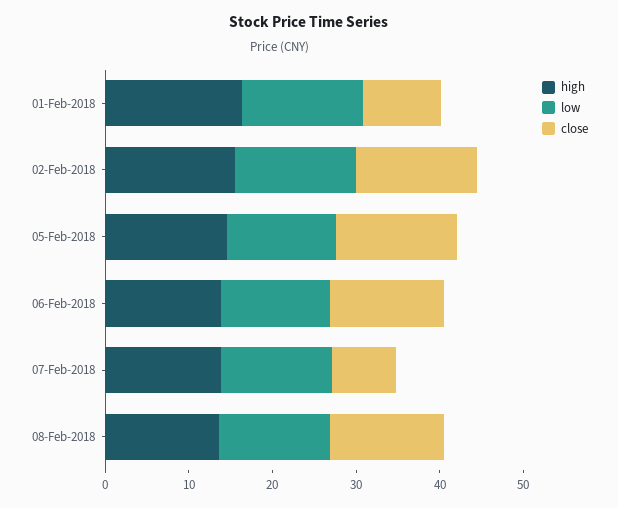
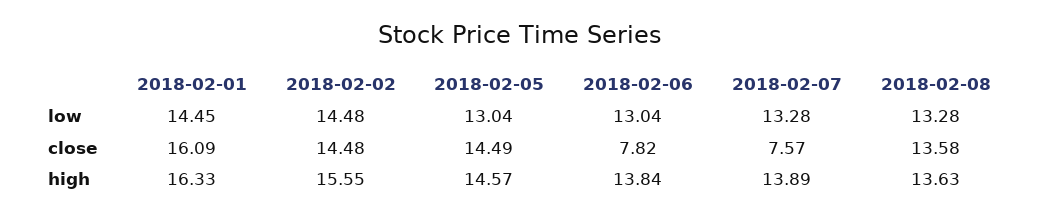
  {
    "high": {
      "01-Feb-2018": 16.33,
      "02-Feb-2018": 15.55,
      "05-Feb-2018": 14.57,
      "06-Feb-2018": 13.84,
      "07-Feb-2018": 13.89,
      "08-Feb-2018": 13.63
    },
    "low": {
      "01-Feb-2018": 14.45,
      "02-Feb-2018": 14.48,
      "05-Feb-2018": 13.04,
      "06-Feb-2018": 13.04,
      "07-Feb-2018": 13.28,
      "08-Feb-2018": 13.28
    },
    "close": {
-     "01-Feb-2018": 10,
+     "01-Feb-2018": 16.09,
      "02-Feb-2018": 14.48,
      "05-Feb-2018": 14.49,
-     "06-Feb-2018": 14,
+     "06-Feb-2018": 7.82,
      "07-Feb-2018": 7.57,
      "08-Feb-2018": 13.58
    }
  }

